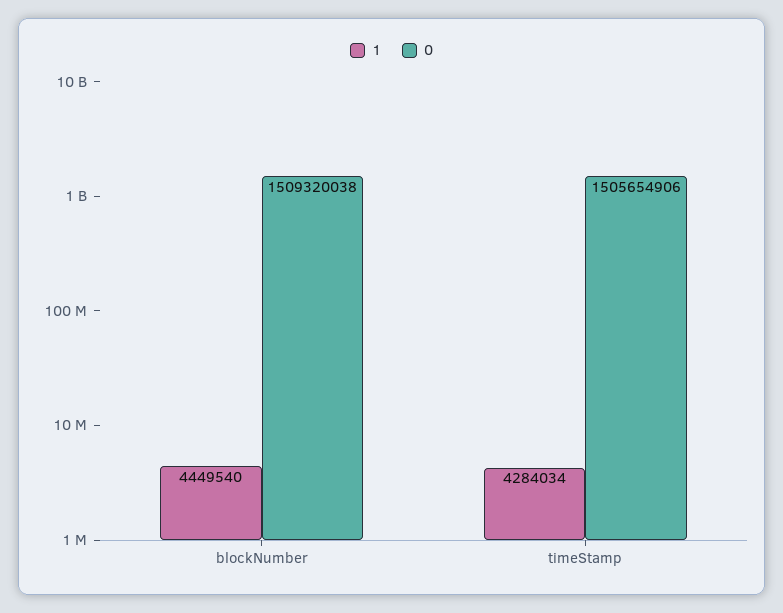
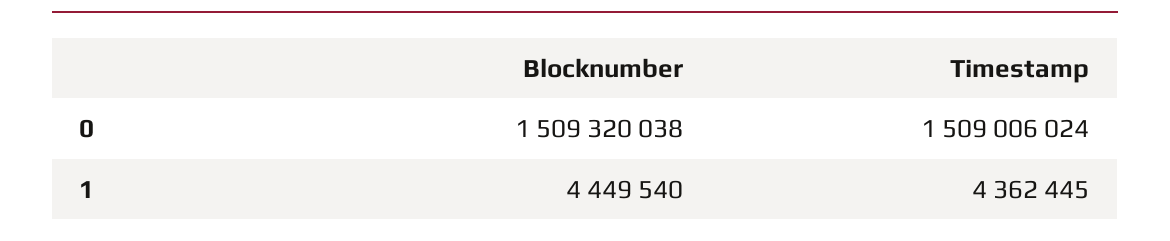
  {
    "1": {
      "blockNumber": 4449540,
-     "timeStamp": 4284034
+     "timeStamp": 4362445
    },
    "0": {
      "blockNumber": 1509320038,
-     "timeStamp": 1505654906
+     "timeStamp": 1509006024
    }
  }

